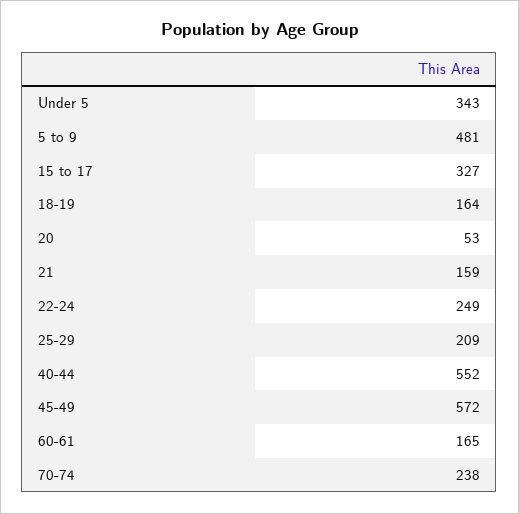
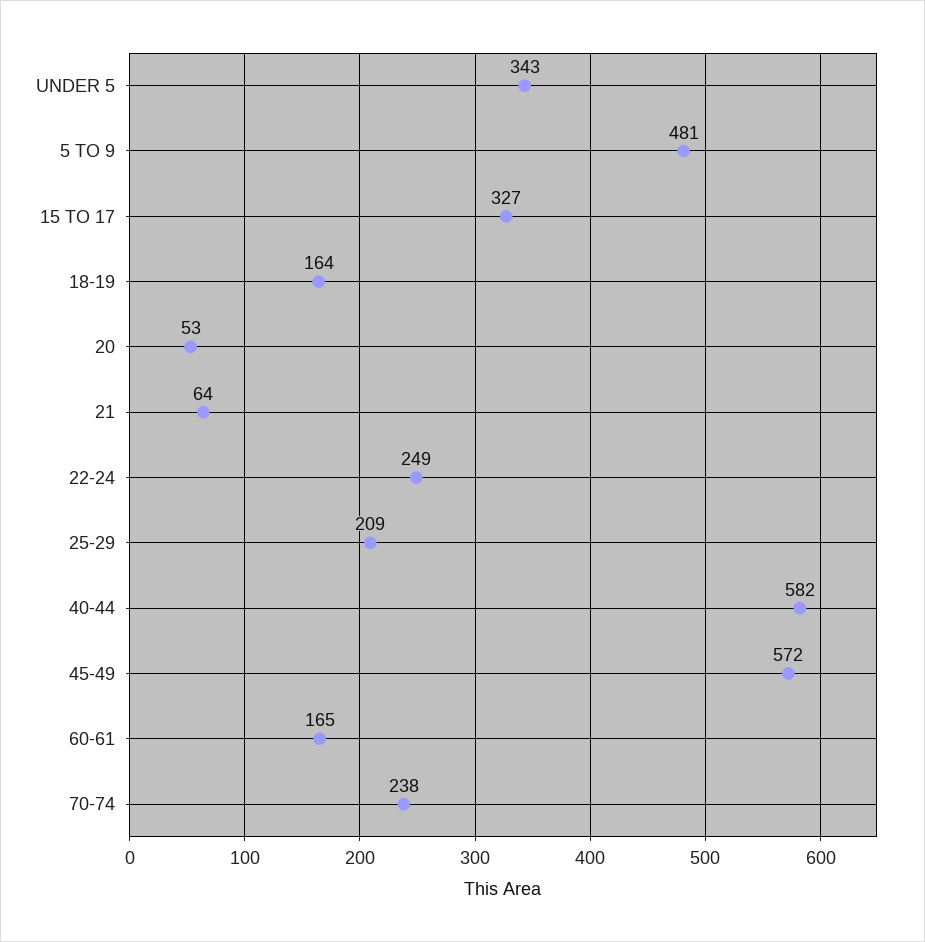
  {
    "Under 5": 343,
    "5 to 9": 481,
    "15 to 17": 327,
    "18-19": 164,
    "20": 53,
-   "21": 159,
+   "21": 64,
    "22-24": 249,
    "25-29": 209,
-   "40-44": 552,
+   "40-44": 582,
    "45-49": 572,
    "60-61": 165,
    "70-74": 238
  }

